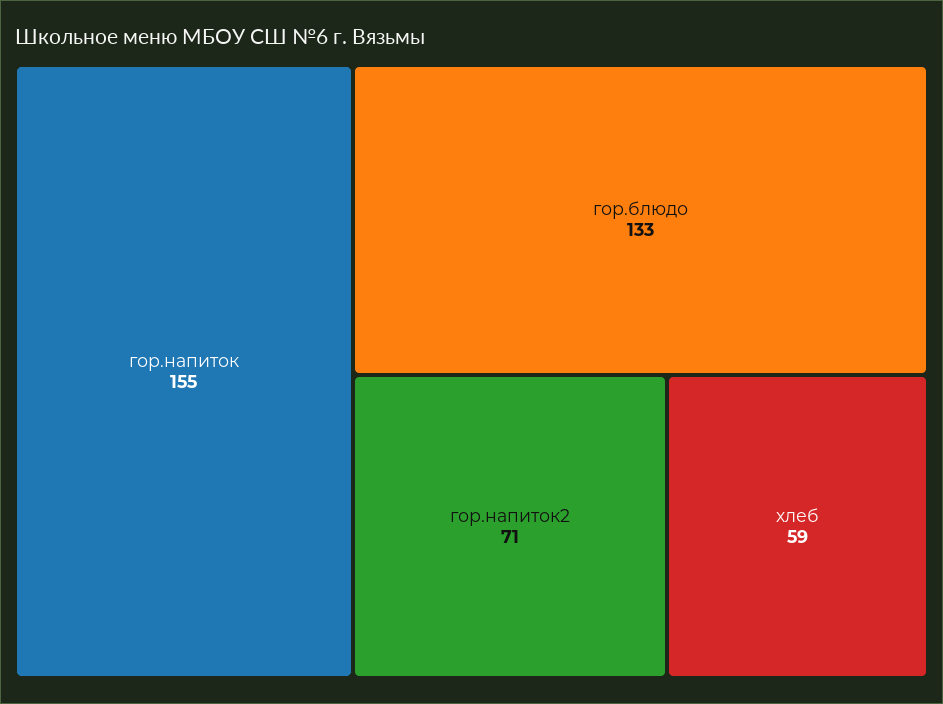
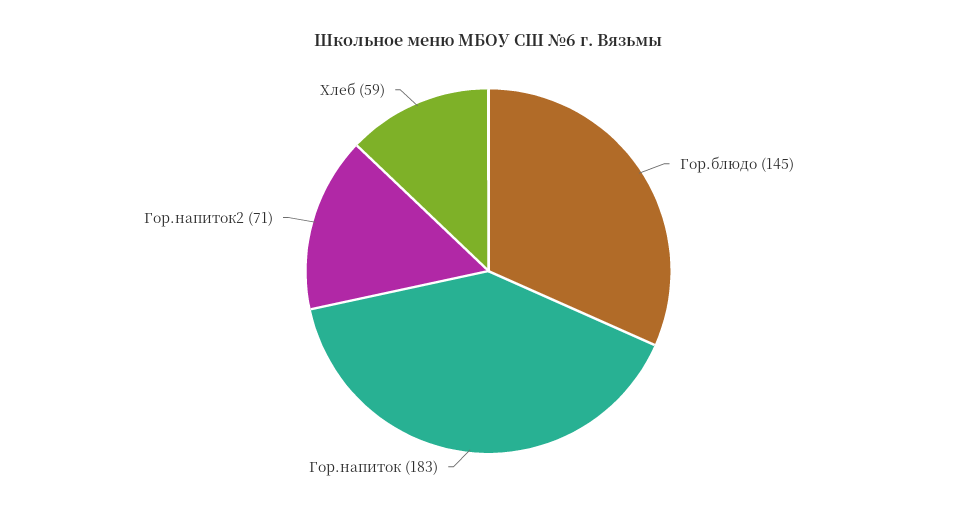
  {
-   "гор.напиток": 155,
+   "гор.напиток": 183,
-   "гор.блюдо": 133,
+   "гор.блюдо": 145,
    "гор.напиток2": 71,
    "хлеб": 59
  }

